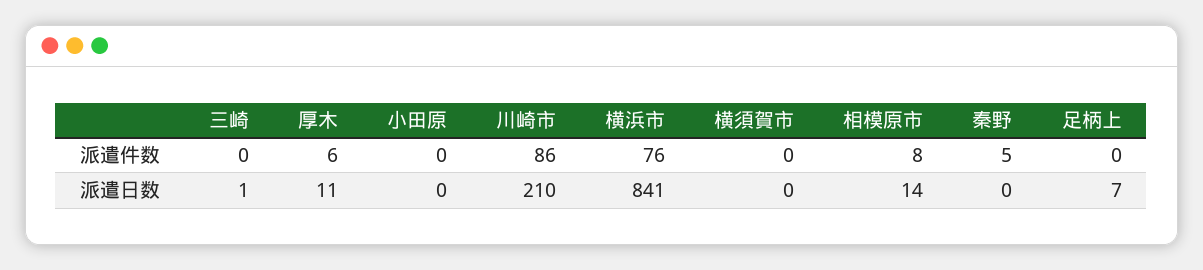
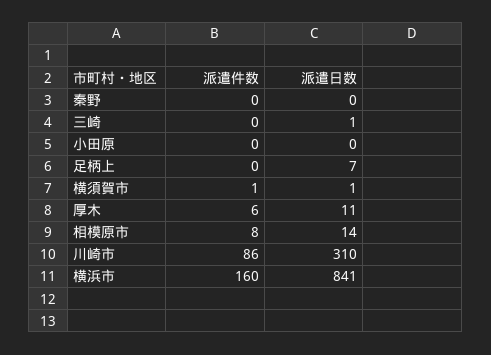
  {
    "三崎": {
      "派遣件数": 0,
      "派遣日数": 1
    },
    "厚木": {
      "派遣件数": 6,
      "派遣日数": 11
    },
    "小田原": {
      "派遣件数": 0,
      "派遣日数": 0
    },
    "川崎市": {
      "派遣件数": 86,
-     "派遣日数": 210
+     "派遣日数": 310
    },
    "横浜市": {
-     "派遣件数": 76,
+     "派遣件数": 160,
      "派遣日数": 841
    },
    "横須賀市": {
-     "派遣件数": 0,
+     "派遣件数": 1,
-     "派遣日数": 0
+     "派遣日数": 1
    },
    "相模原市": {
      "派遣件数": 8,
      "派遣日数": 14
    },
    "秦野": {
-     "派遣件数": 5,
+     "派遣件数": 0,
      "派遣日数": 0
    },
    "足柄上": {
      "派遣件数": 0,
      "派遣日数": 7
    }
  }

